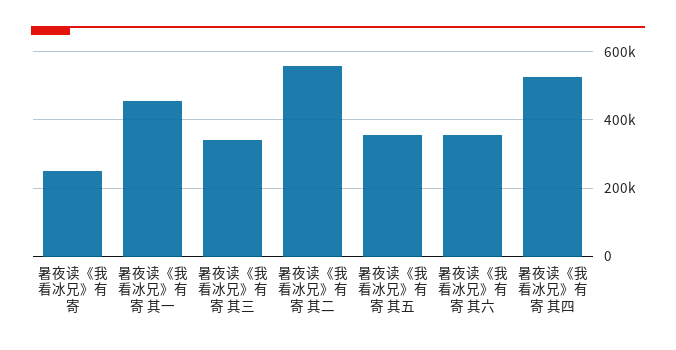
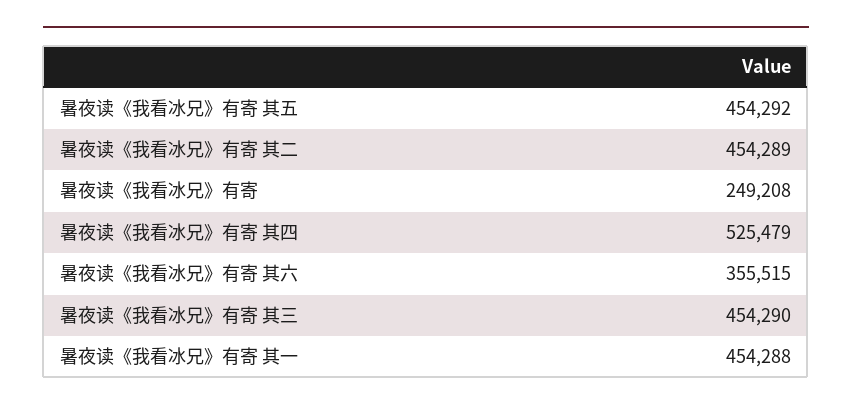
  {
    "暑夜读《我看冰兄》有寄": 249208,
    "暑夜读《我看冰兄》有寄 其一": 454288,
-   "暑夜读《我看冰兄》有寄 其三": 340000,
+   "暑夜读《我看冰兄》有寄 其三": 454290,
-   "暑夜读《我看冰兄》有寄 其二": 560000,
+   "暑夜读《我看冰兄》有寄 其二": 454289,
-   "暑夜读《我看冰兄》有寄 其五": 360000,
+   "暑夜读《我看冰兄》有寄 其五": 454292,
    "暑夜读《我看冰兄》有寄 其六": 355515,
    "暑夜读《我看冰兄》有寄 其四": 525479
  }

